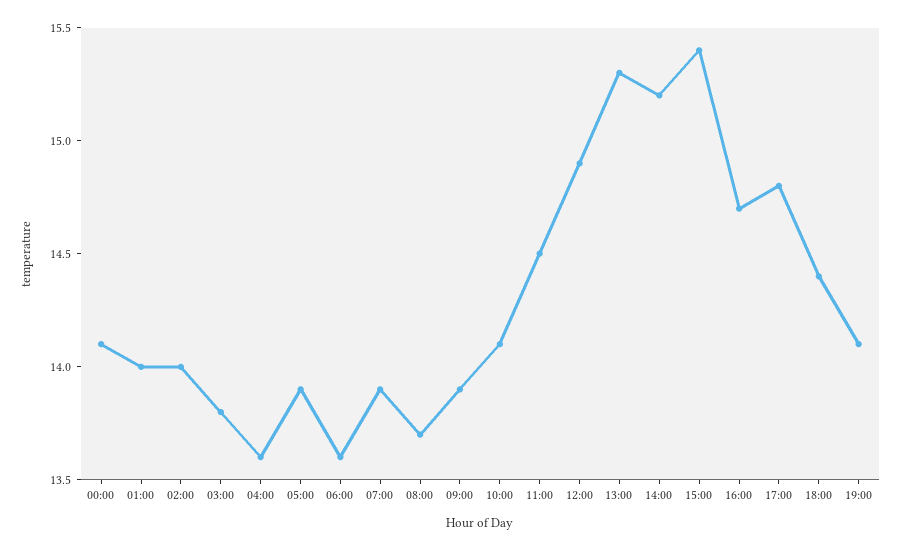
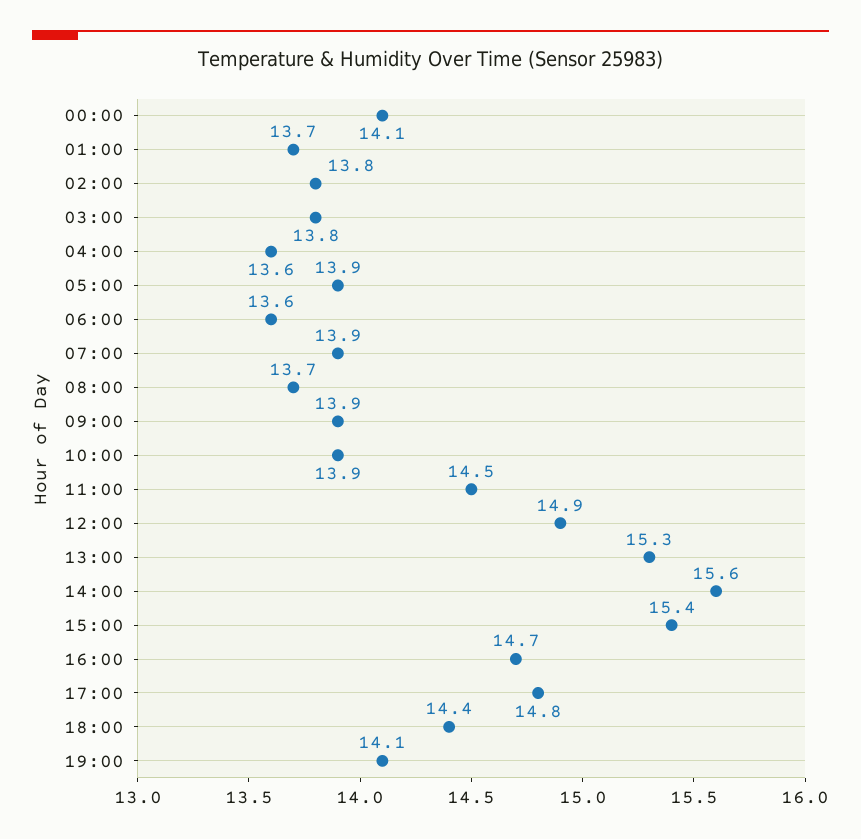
  {
    "00:00": 14.1,
-   "01:00": 14,
+   "01:00": 13.7,
-   "02:00": 14,
+   "02:00": 13.8,
    "03:00": 13.8,
    "04:00": 13.6,
    "05:00": 13.9,
    "06:00": 13.6,
    "07:00": 13.9,
    "08:00": 13.7,
    "09:00": 13.9,
-   "10:00": 14.1,
+   "10:00": 13.9,
    "11:00": 14.5,
    "12:00": 14.9,
    "13:00": 15.3,
-   "14:00": 15.2,
+   "14:00": 15.6,
    "15:00": 15.4,
    "16:00": 14.7,
    "17:00": 14.8,
    "18:00": 14.4,
    "19:00": 14.1
  }

